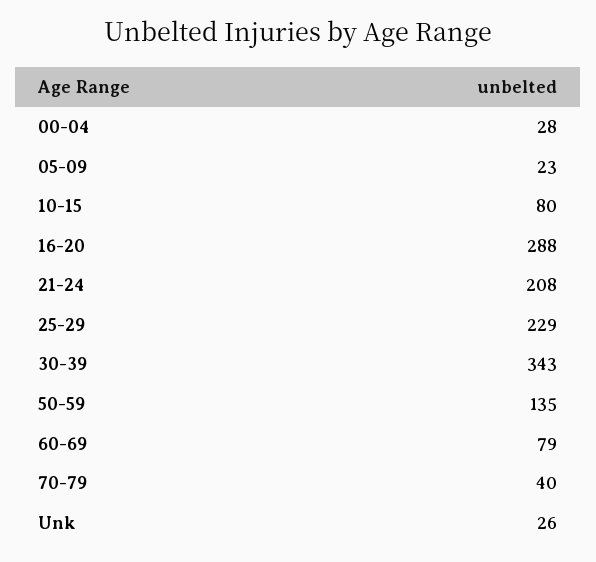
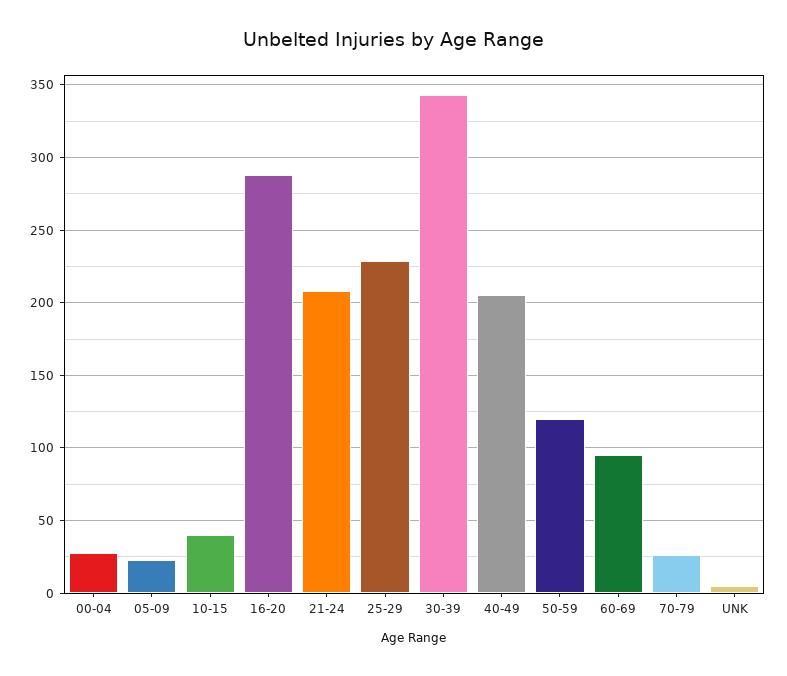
  {
    "00-04": 28,
    "05-09": 23,
-   "10-15": 80,
+   "10-15": 40,
    "16-20": 288,
    "21-24": 208,
    "25-29": 229,
    "30-39": 343,
-   "50-59": 135,
+   "50-59": 120,
-   "60-69": 79,
+   "60-69": 95,
-   "70-79": 40,
+   "70-79": 25,
-   "Unk": 26
+   "Unk": 5,
+   "40-49": 205
  }

